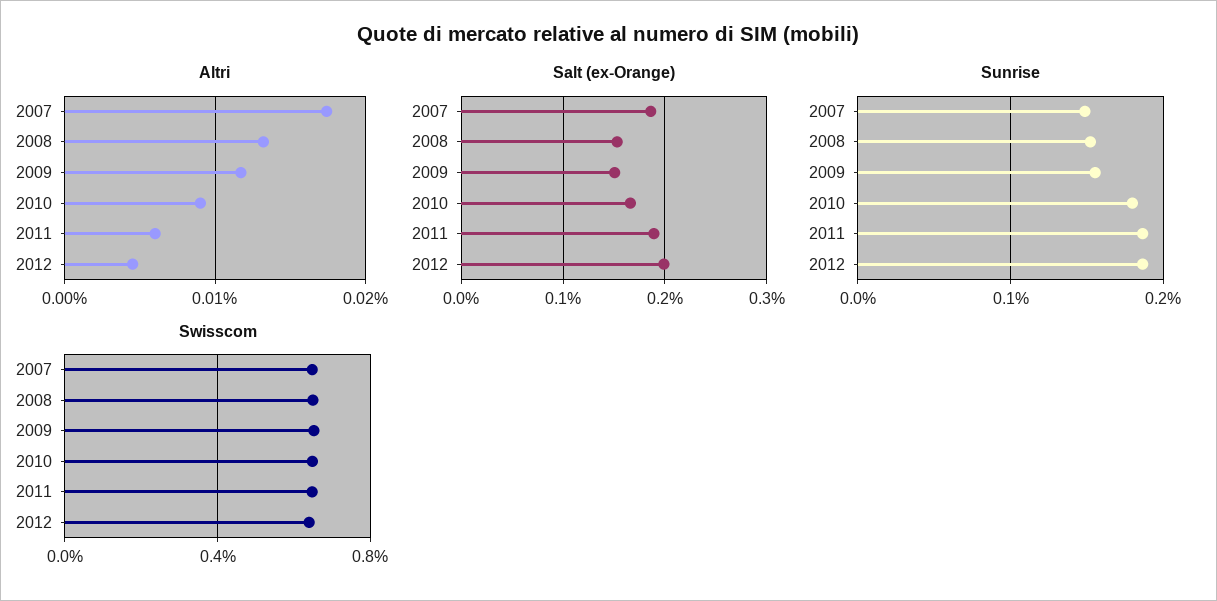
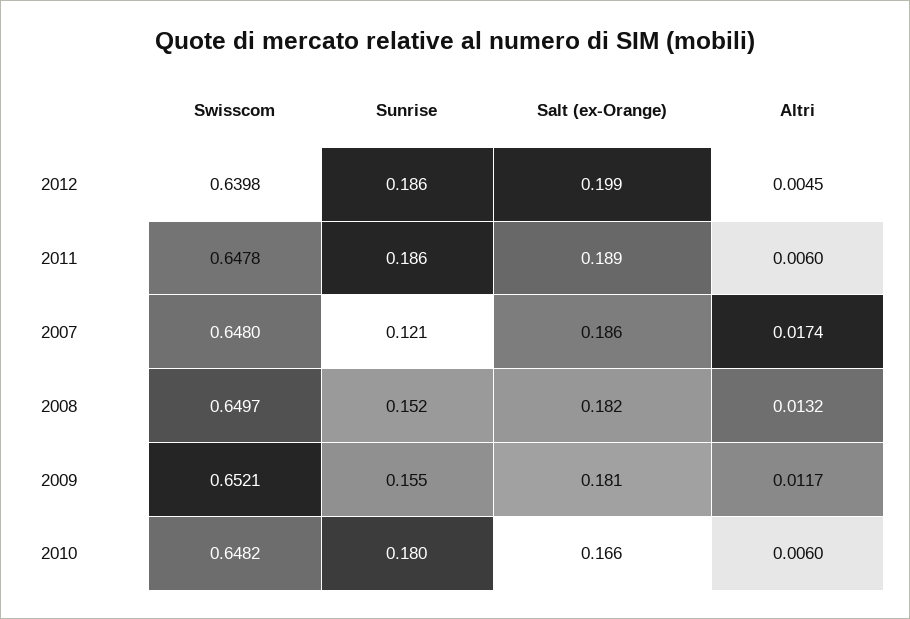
  {
    "Altri": {
      "2007": 0.0174,
      "2008": 0.0132,
      "2009": 0.0117,
-     "2010": 0.009,
+     "2010": 0.006,
      "2011": 0.006,
      "2012": 0.0045
    },
    "Salt (ex-Orange)": {
      "2007": 0.186,
-     "2008": 0.15,
+     "2008": 0.182,
-     "2009": 0.15,
+     "2009": 0.181,
      "2010": 0.166,
      "2011": 0.189,
      "2012": 0.199
    },
    "Sunrise": {
-     "2007": 0.15,
+     "2007": 0.121,
      "2008": 0.152,
      "2009": 0.155,
      "2010": 0.18,
      "2011": 0.186,
      "2012": 0.186
    },
    "Swisscom": {
      "2007": 0.648,
      "2008": 0.6497,
      "2009": 0.6521,
      "2010": 0.6482,
      "2011": 0.6478,
      "2012": 0.6398
    }
  }

